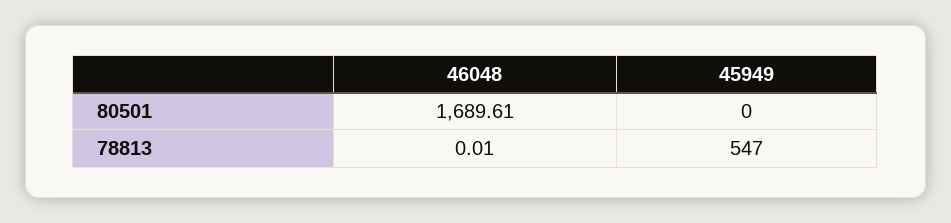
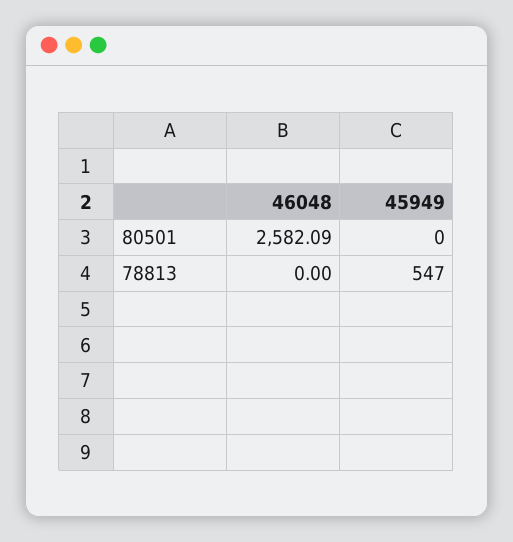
  {
    "46048": {
-     "80501": 1689.61,
+     "80501": 2582.09,
-     "78813": 0.01
+     "78813": 0
    },
    "45949": {
      "80501": 0,
      "78813": 547
    }
  }

